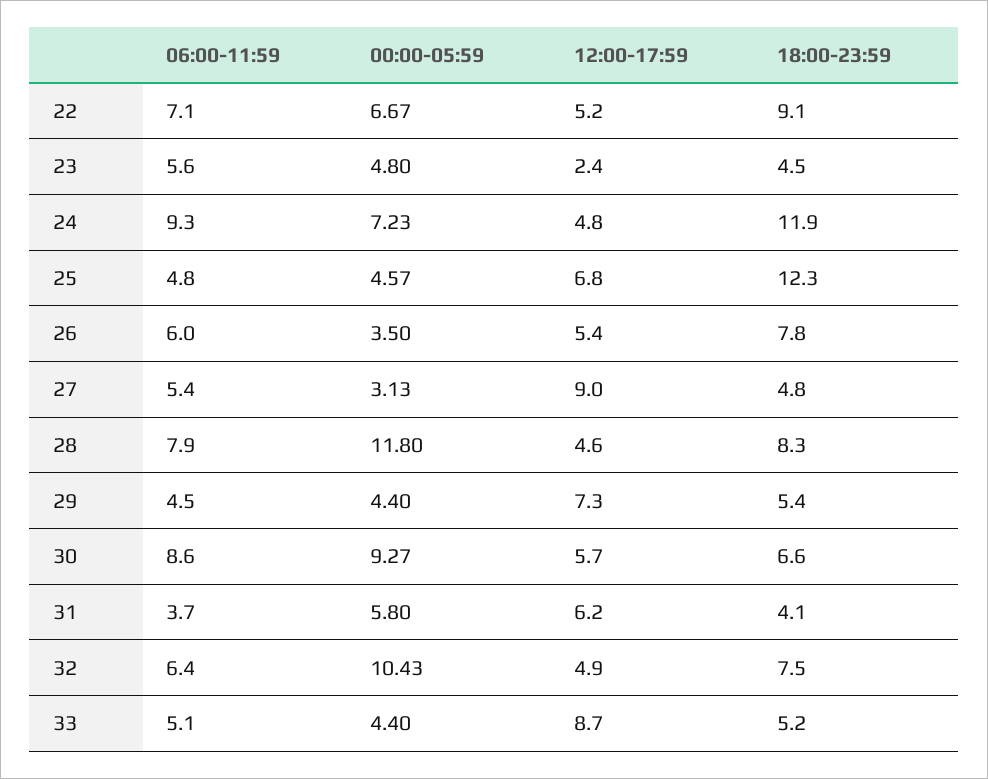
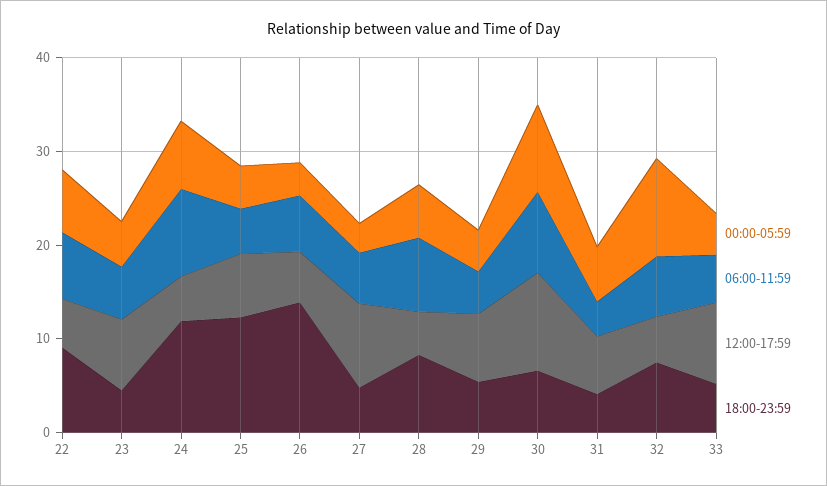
  {
    "06:00-11:59": {
      "22": 7.1,
      "23": 5.6,
      "24": 9.3,
      "25": 4.8,
      "26": 6,
      "27": 5.4,
      "28": 7.9,
      "29": 4.5,
      "30": 8.6,
      "31": 3.7,
      "32": 6.4,
      "33": 5.1
    },
    "00:00-05:59": {
      "22": 6.67,
      "23": 4.8,
      "24": 7.23,
      "25": 4.57,
      "26": 3.5,
      "27": 3.13,
-     "28": 11.8,
+     "28": 6,
      "29": 4.4,
      "30": 9.27,
      "31": 5.8,
      "32": 10.43,
      "33": 4.4
    },
    "12:00-17:59": {
      "22": 5.2,
-     "23": 2.4,
+     "23": 8,
      "24": 4.8,
      "25": 6.8,
      "26": 5.4,
      "27": 9,
      "28": 4.6,
      "29": 7.3,
-     "30": 5.7,
+     "30": 10,
      "31": 6.2,
      "32": 4.9,
      "33": 8.7
    },
    "18:00-23:59": {
      "22": 9.1,
      "23": 4.5,
      "24": 11.9,
      "25": 12.3,
-     "26": 7.8,
+     "26": 14,
      "27": 4.8,
      "28": 8.3,
      "29": 5.4,
      "30": 6.6,
      "31": 4.1,
      "32": 7.5,
      "33": 5.2
    }
  }

